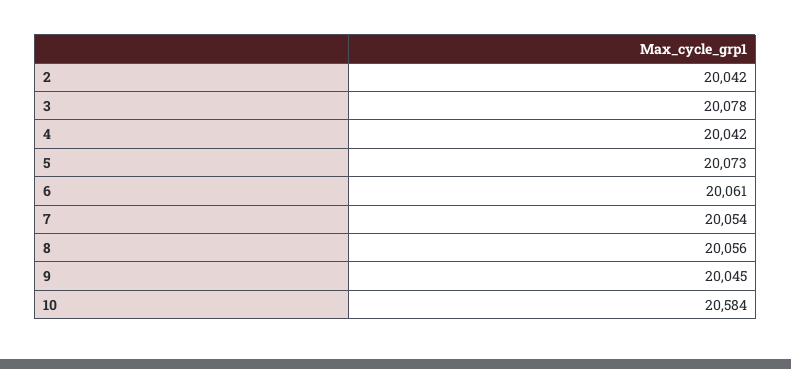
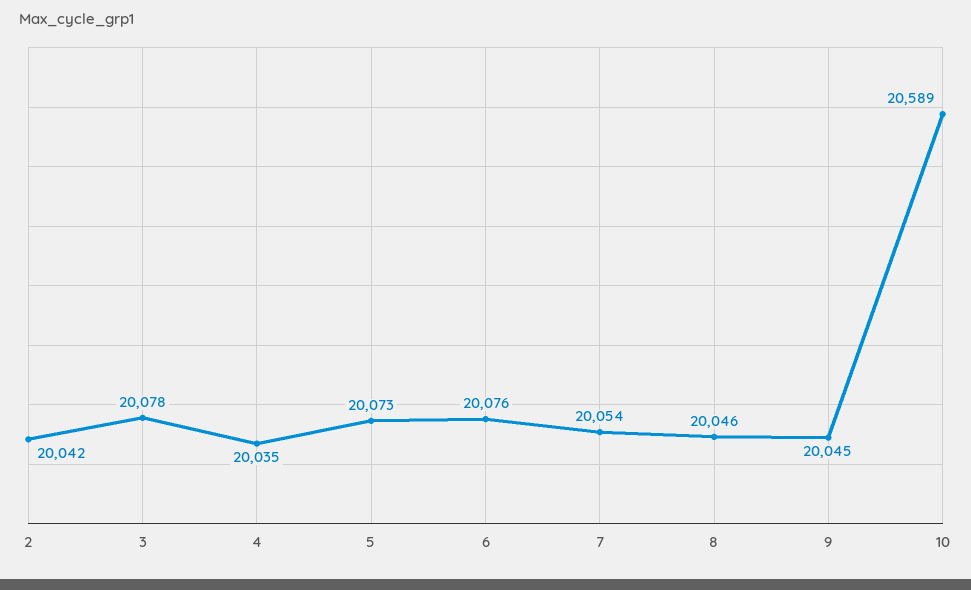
  {
    "2": 20042,
    "3": 20078,
-   "4": 20042,
+   "4": 20035,
    "5": 20073,
-   "6": 20061,
+   "6": 20076,
    "7": 20054,
-   "8": 20056,
+   "8": 20046,
    "9": 20045,
-   "10": 20584
+   "10": 20589
  }

